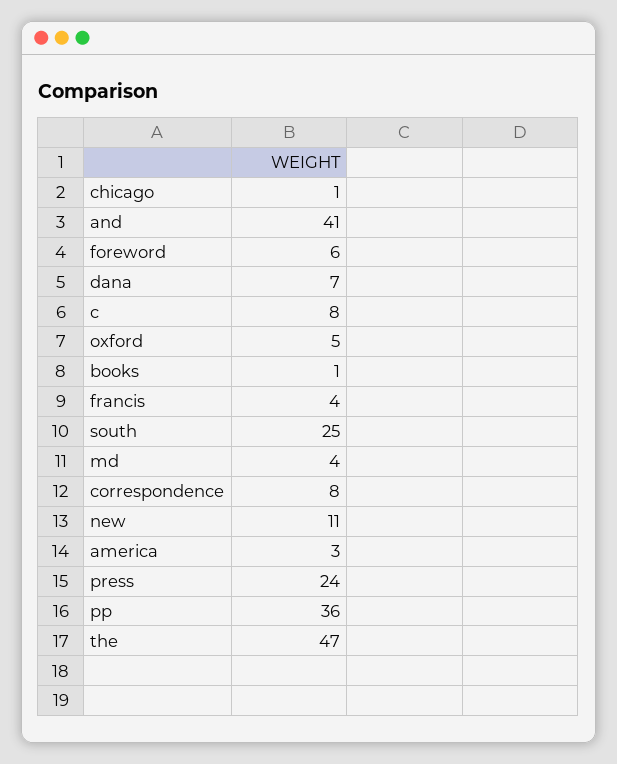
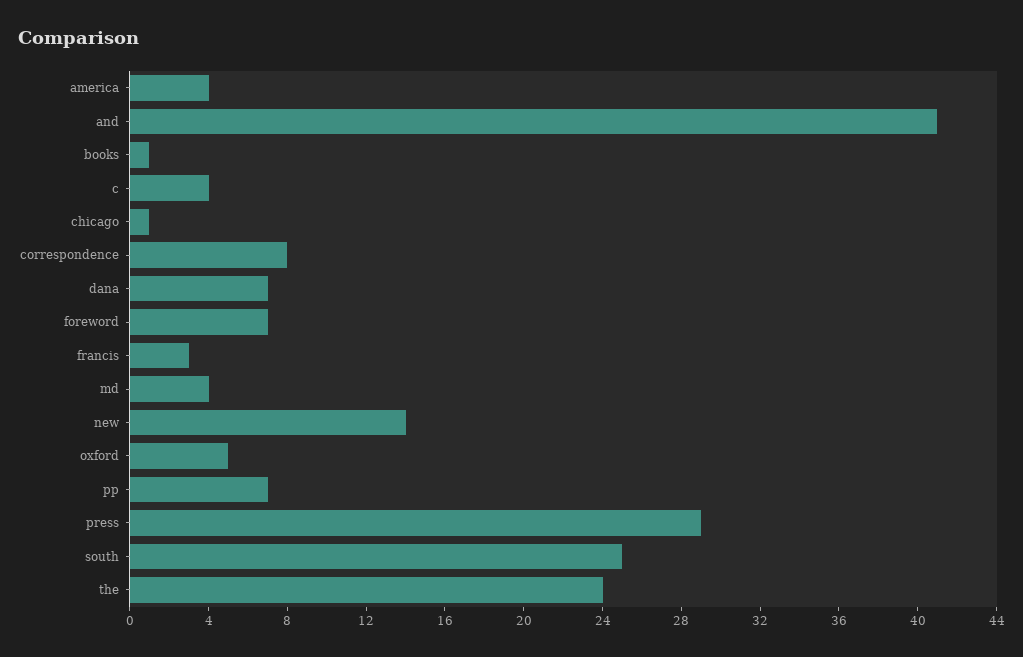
  {
    "chicago": 1,
    "and": 41,
-   "foreword": 6,
+   "foreword": 7,
    "dana": 7,
-   "c": 8,
+   "c": 4,
    "oxford": 5,
    "books": 1,
-   "francis": 4,
+   "francis": 3,
    "south": 25,
    "md": 4,
    "correspondence": 8,
-   "new": 11,
+   "new": 14,
-   "america": 3,
+   "america": 4,
-   "press": 24,
+   "press": 29,
-   "pp": 36,
+   "pp": 7,
-   "the": 47
+   "the": 24
  }

